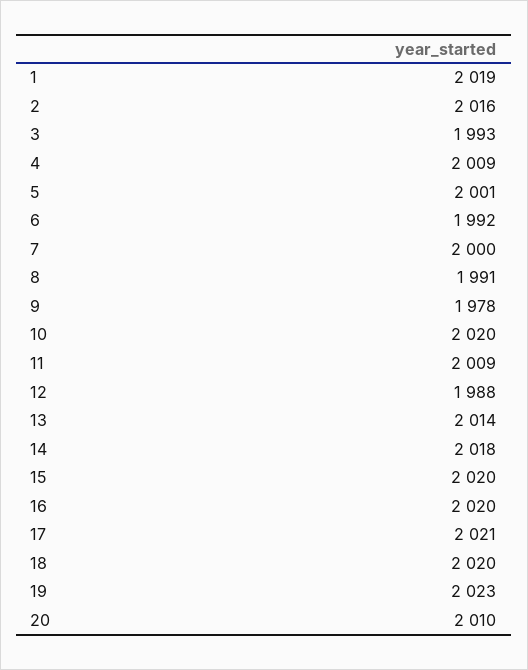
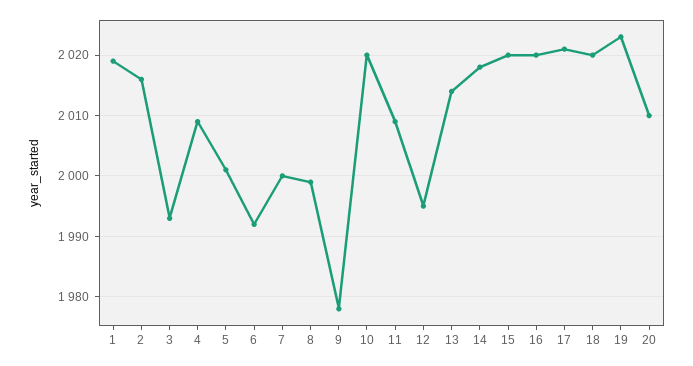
  {
    "1": 2019,
    "2": 2016,
    "3": 1993,
    "4": 2009,
    "5": 2001,
    "6": 1992,
    "7": 2000,
-   "8": 1991,
+   "8": 1999,
    "9": 1978,
    "10": 2020,
    "11": 2009,
-   "12": 1988,
+   "12": 1995,
    "13": 2014,
    "14": 2018,
    "15": 2020,
    "16": 2020,
    "17": 2021,
    "18": 2020,
    "19": 2023,
    "20": 2010
  }

